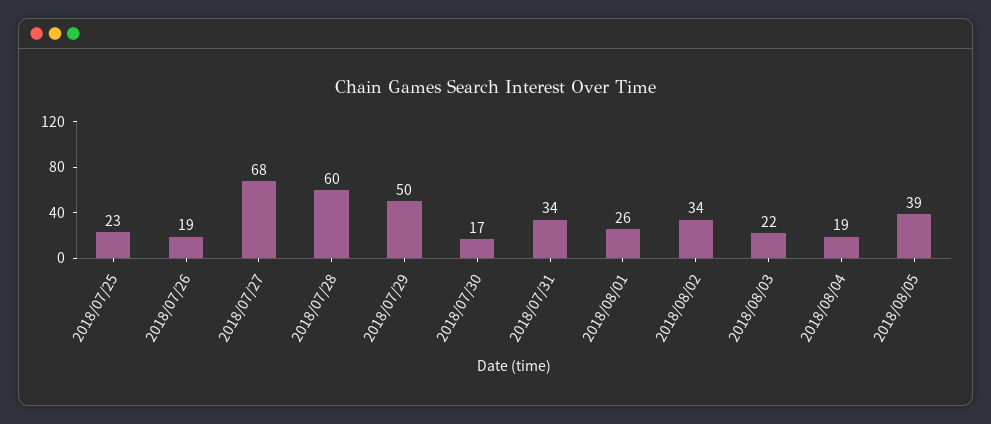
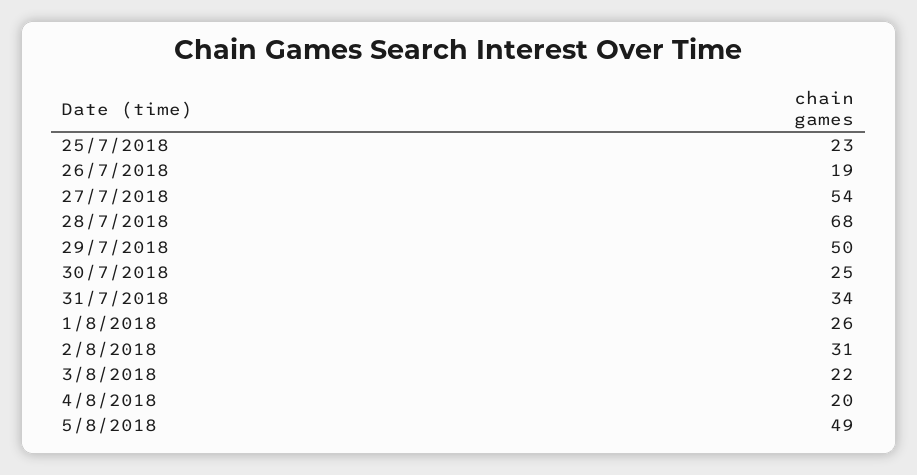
  {
    "2018/07/25": 23,
    "2018/07/26": 19,
-   "2018/07/27": 68,
+   "2018/07/27": 54,
-   "2018/07/28": 60,
+   "2018/07/28": 68,
    "2018/07/29": 50,
-   "2018/07/30": 17,
+   "2018/07/30": 25,
    "2018/07/31": 34,
    "2018/08/01": 26,
-   "2018/08/02": 34,
+   "2018/08/02": 31,
    "2018/08/03": 22,
-   "2018/08/04": 19,
+   "2018/08/04": 20,
-   "2018/08/05": 39
+   "2018/08/05": 49
  }

